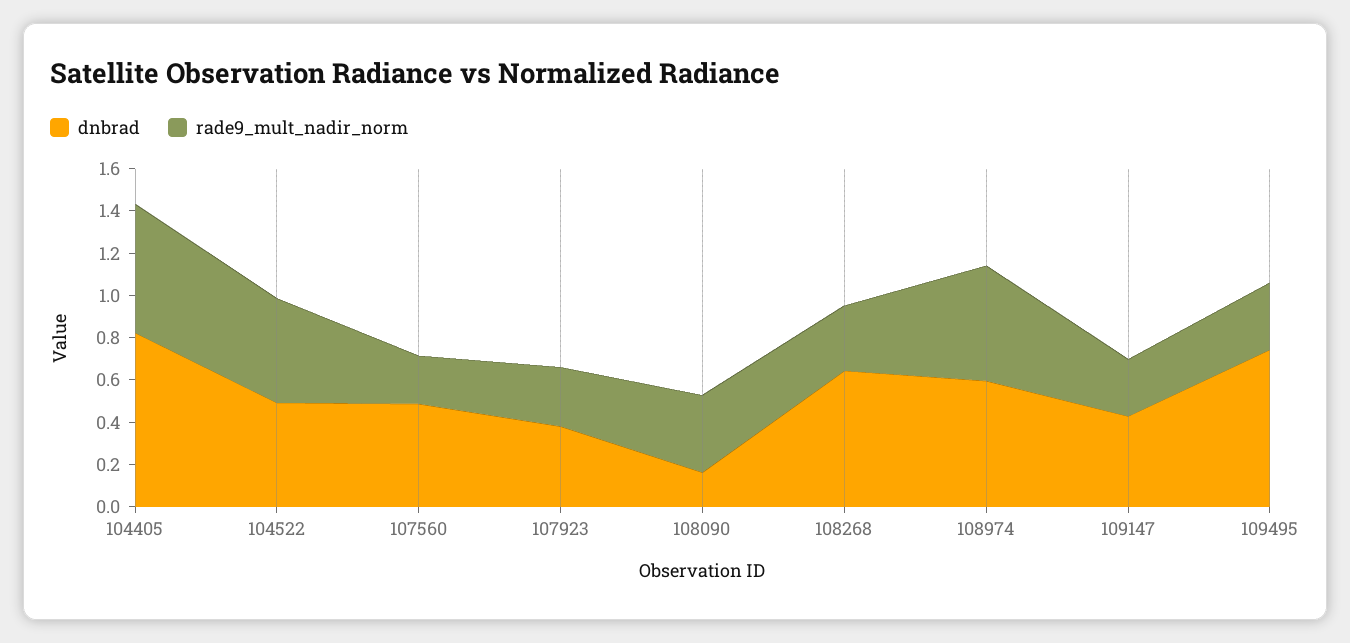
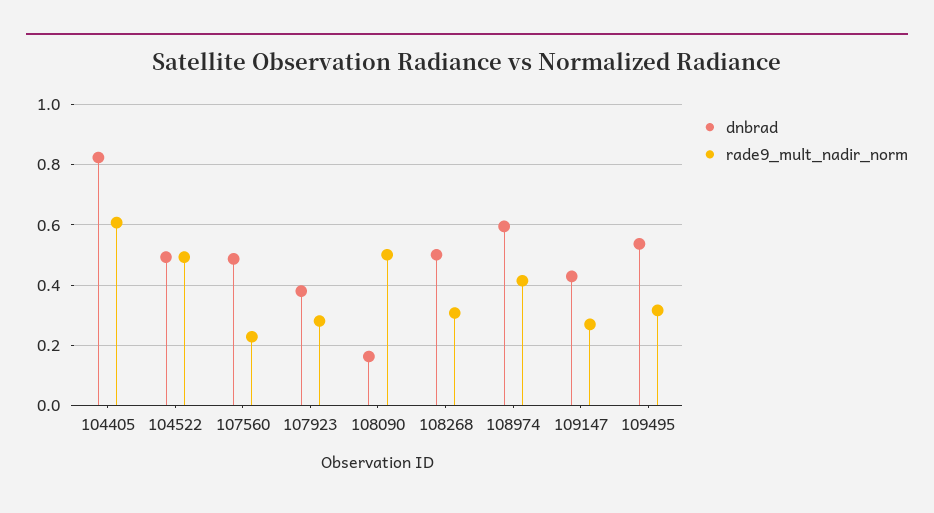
  {
    "dnbrad": {
      "104405": 0.82,
      "104522": 0.5,
      "107560": 0.48,
      "107923": 0.38,
      "108090": 0.16,
-     "108268": 0.65,
+     "108268": 0.5,
      "108974": 0.6,
      "109147": 0.42,
-     "109495": 0.75
+     "109495": 0.54
    },
    "rade9_mult_nadir_norm": {
      "104405": 0.6,
      "104522": 0.5,
      "107560": 0.22,
      "107923": 0.28,
-     "108090": 0.35,
+     "108090": 0.5,
      "108268": 0.3,
-     "108974": 0.55,
+     "108974": 0.42,
      "109147": 0.26,
      "109495": 0.32
    }
  }

